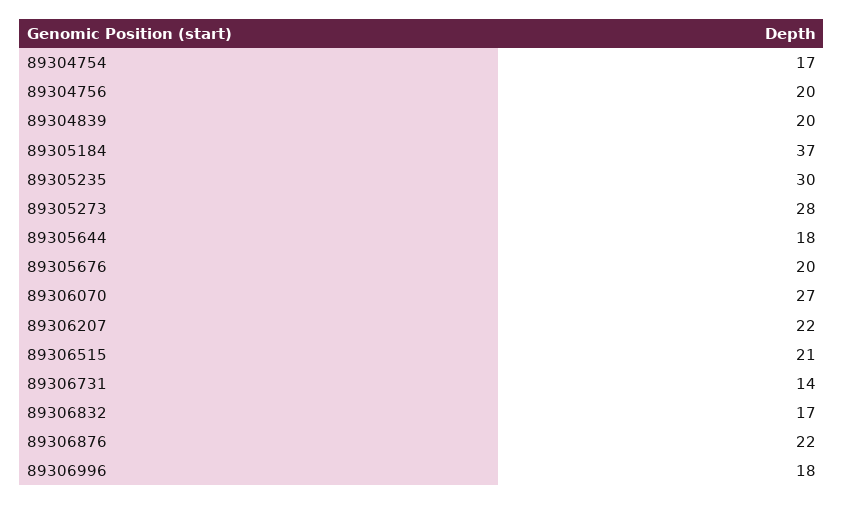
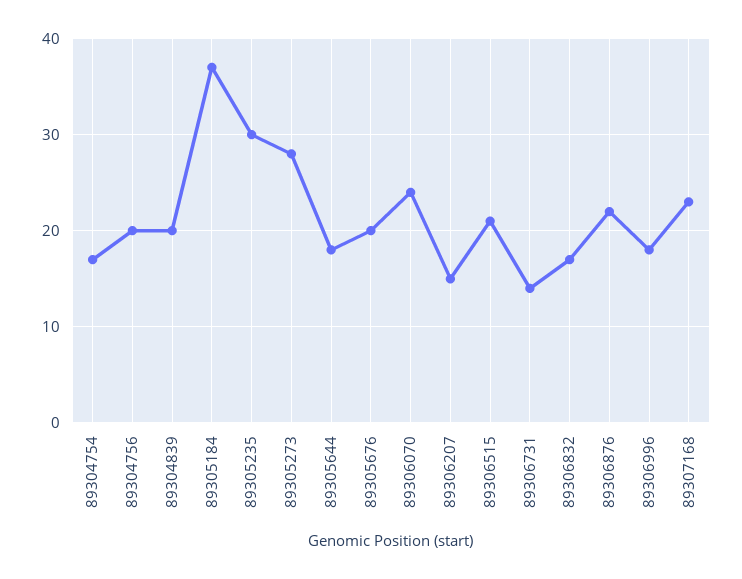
  {
    "89304754": 17,
    "89304756": 20,
    "89304839": 20,
    "89305184": 37,
    "89305235": 30,
    "89305273": 28,
    "89305644": 18,
    "89305676": 20,
-   "89306070": 27,
+   "89306070": 24,
-   "89306207": 22,
+   "89306207": 15,
    "89306515": 21,
    "89306731": 14,
    "89306832": 17,
    "89306876": 22,
-   "89306996": 18
+   "89306996": 18,
+   "89307168": 23
  }

